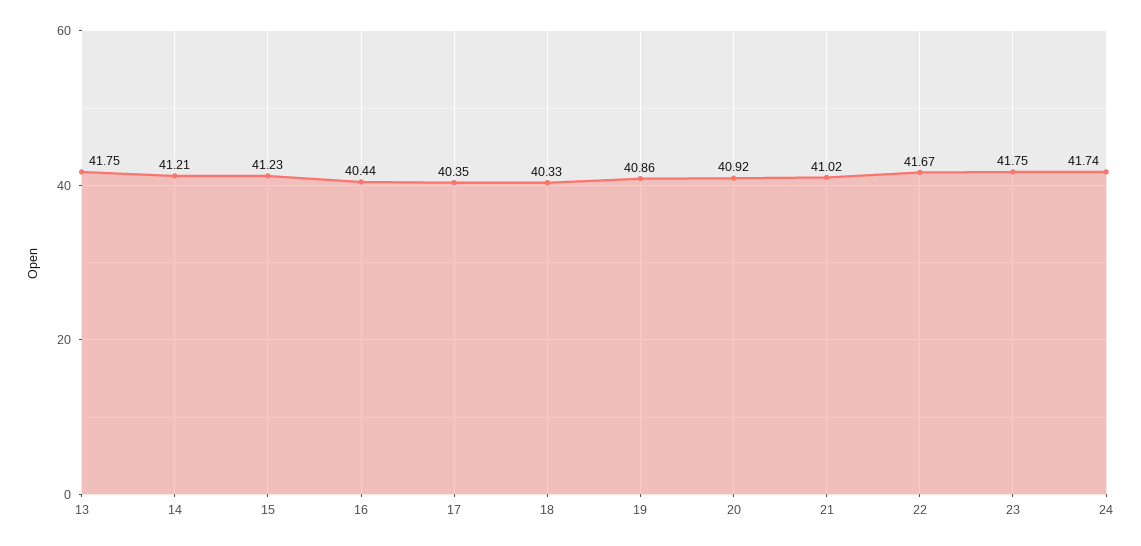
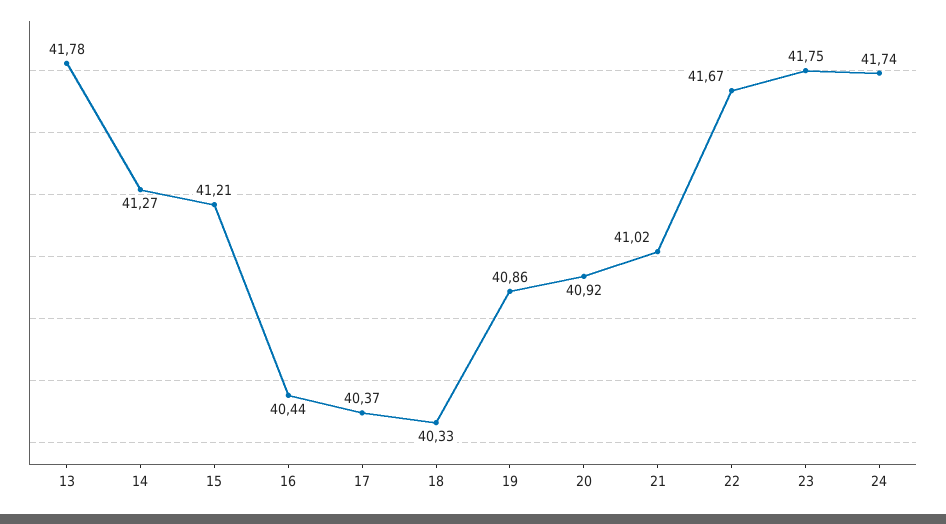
  {
-   "13": 41.75,
+   "13": 41.78,
-   "14": 41.21,
+   "14": 41.27,
-   "15": 41.23,
+   "15": 41.21,
    "16": 40.44,
-   "17": 40.35,
+   "17": 40.37,
    "18": 40.33,
    "19": 40.86,
    "20": 40.92,
    "21": 41.02,
    "22": 41.67,
    "23": 41.75,
    "24": 41.74
  }

